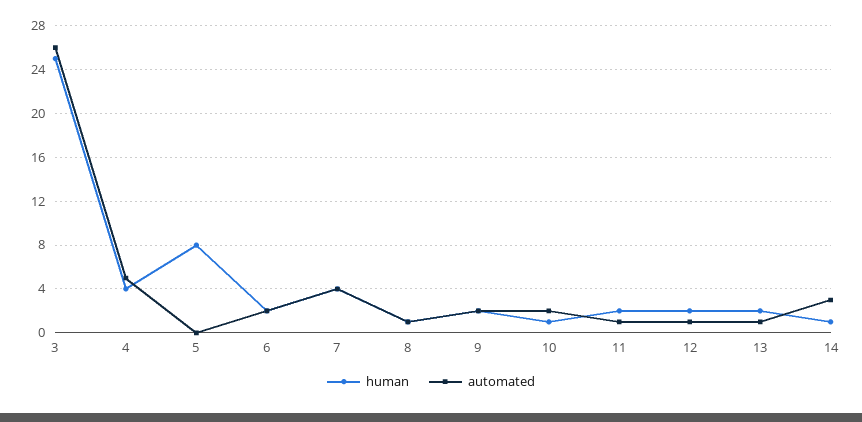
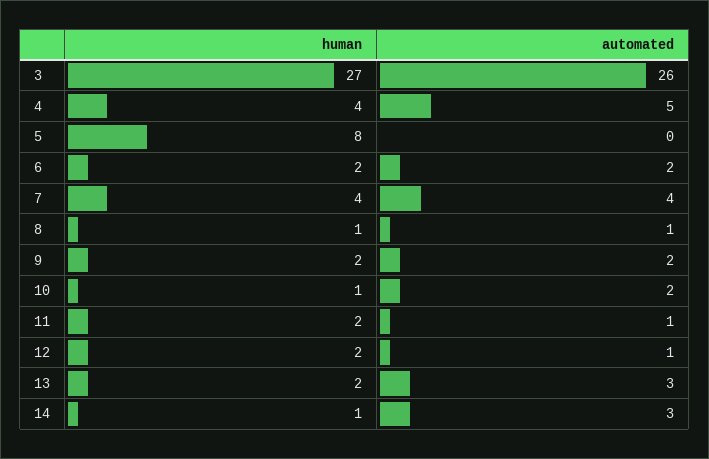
  {
    "human": {
-     "3": 25,
+     "3": 27,
      "4": 4,
      "5": 8,
      "6": 2,
      "7": 4,
      "8": 1,
      "9": 2,
      "10": 1,
      "11": 2,
      "12": 2,
      "13": 2,
      "14": 1
    },
    "automated": {
      "3": 26,
      "4": 5,
      "5": 0,
      "6": 2,
      "7": 4,
      "8": 1,
      "9": 2,
      "10": 2,
      "11": 1,
      "12": 1,
-     "13": 1,
+     "13": 3,
      "14": 3
    }
  }

